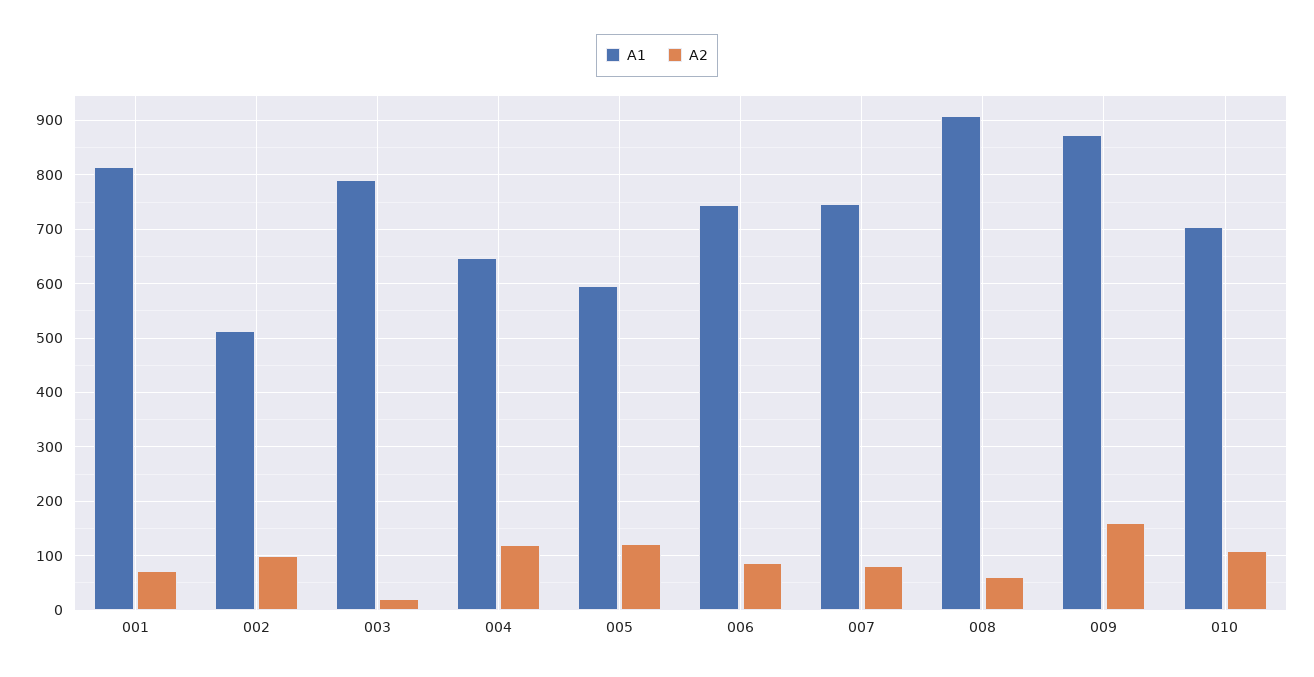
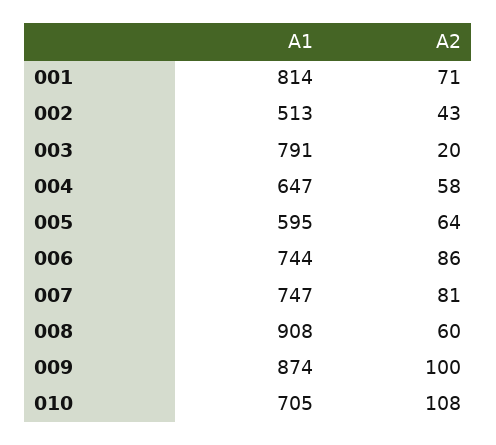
  {
    "A1": {
      "001": 814,
      "002": 513,
      "003": 791,
      "004": 647,
      "005": 595,
      "006": 744,
      "007": 747,
      "008": 908,
      "009": 874,
      "010": 705
    },
    "A2": {
      "001": 71,
-     "002": 100,
+     "002": 43,
      "003": 20,
-     "004": 120,
+     "004": 58,
-     "005": 120,
+     "005": 64,
      "006": 86,
      "007": 81,
      "008": 60,
-     "009": 160,
+     "009": 100,
      "010": 108
    }
  }

